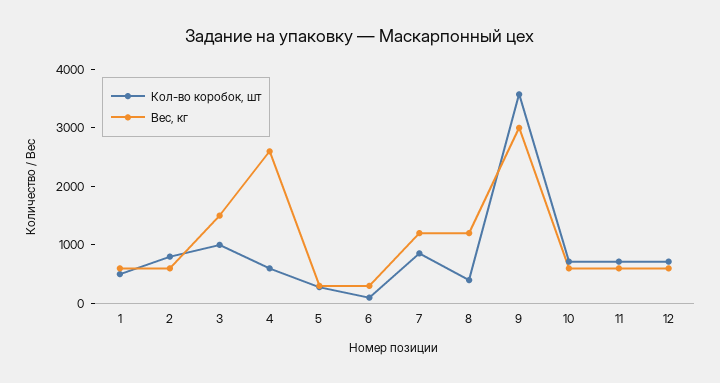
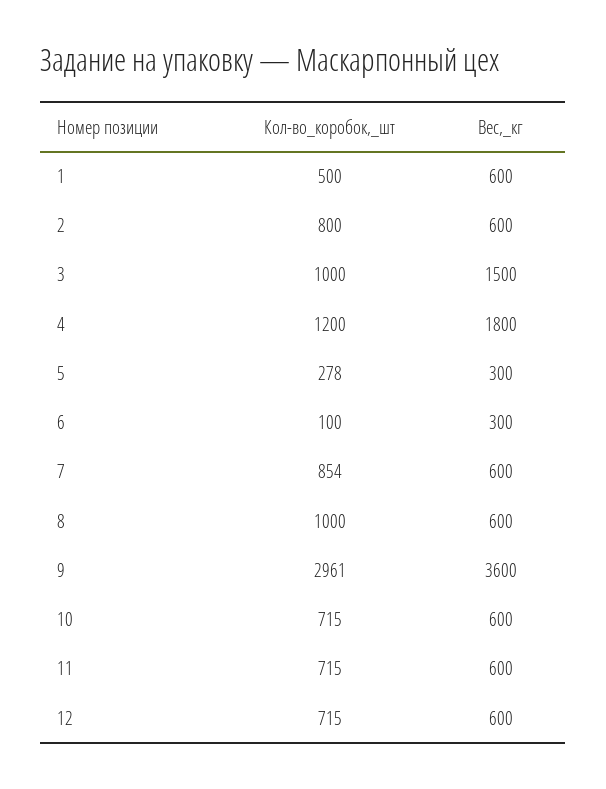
  {
    "Кол-во коробок, шт": {
      "1": 500,
      "2": 800,
      "3": 1000,
-     "4": 600,
+     "4": 1200,
      "5": 278,
      "6": 100,
      "7": 854,
-     "8": 400,
+     "8": 1000,
-     "9": 3600,
+     "9": 2961,
      "10": 715,
      "11": 715,
      "12": 715
    },
    "Вес, кг": {
      "1": 600,
      "2": 600,
      "3": 1500,
-     "4": 2600,
+     "4": 1800,
      "5": 300,
      "6": 300,
-     "7": 1200,
+     "7": 600,
-     "8": 1200,
+     "8": 600,
-     "9": 3000,
+     "9": 3600,
      "10": 600,
      "11": 600,
      "12": 600
    }
  }

